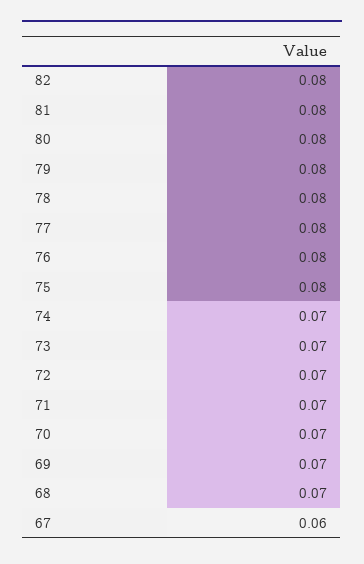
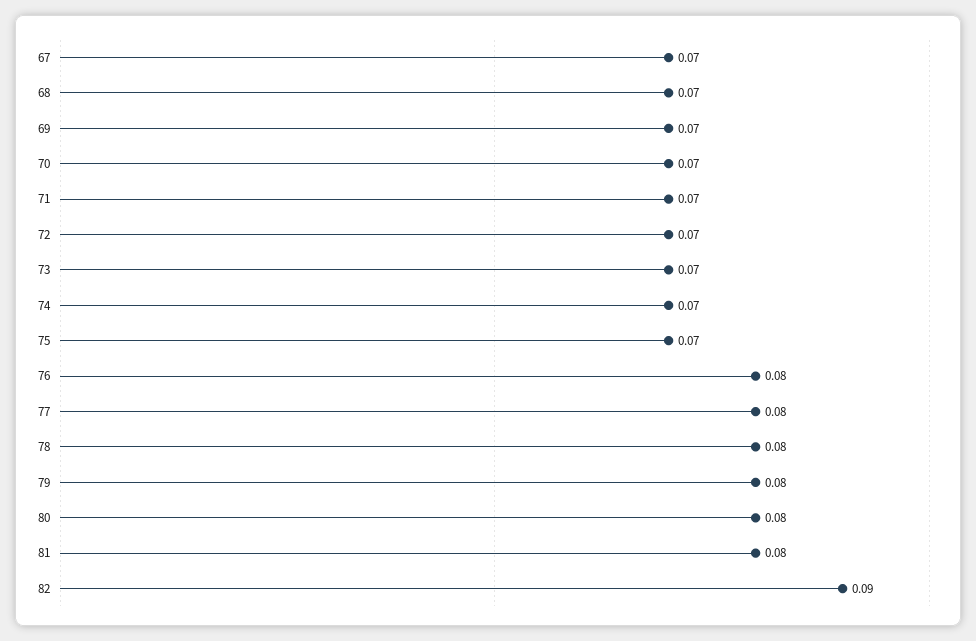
  {
-   "82": 0.08,
+   "82": 0.09,
    "81": 0.08,
    "80": 0.08,
    "79": 0.08,
    "78": 0.08,
    "77": 0.08,
    "76": 0.08,
-   "75": 0.08,
+   "75": 0.07,
    "74": 0.07,
    "73": 0.07,
    "72": 0.07,
    "71": 0.07,
    "70": 0.07,
    "69": 0.07,
    "68": 0.07,
-   "67": 0.06
+   "67": 0.07
  }

